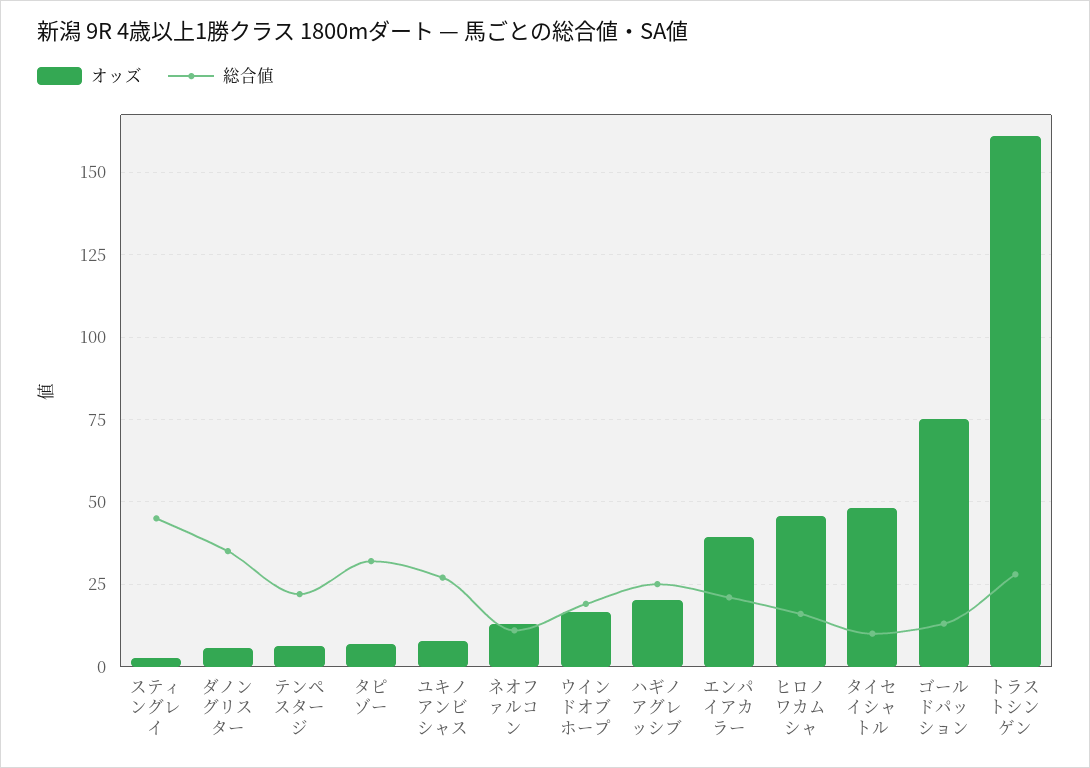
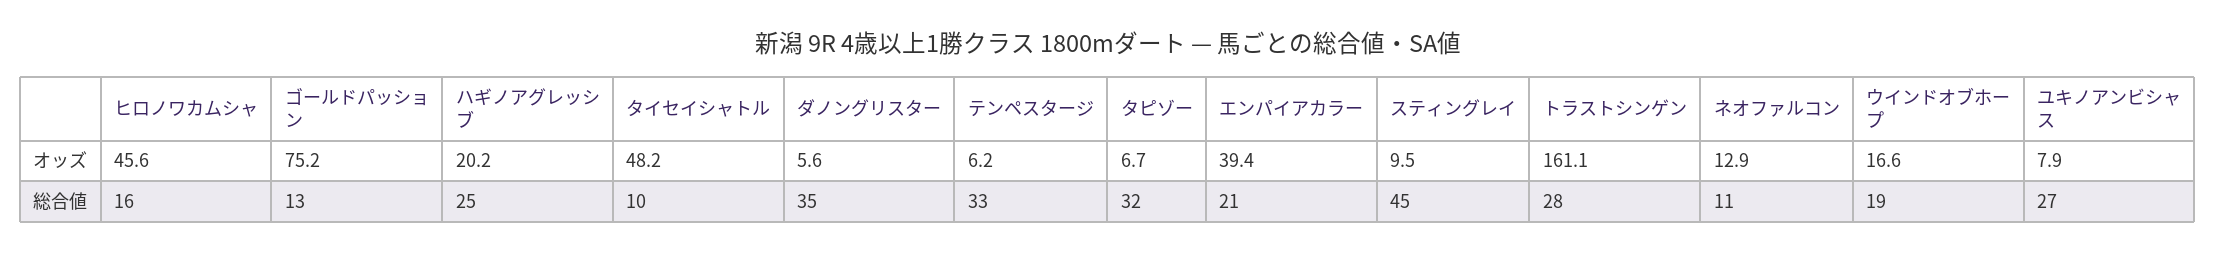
  {
    "オッズ": {
-     "スティングレイ": 2.5,
+     "スティングレイ": 9.5,
      "ダノングリスター": 5.6,
      "テンペスタージ": 6.2,
      "タピゾー": 6.7,
      "ユキノアンビシャス": 7.9,
      "ネオファルコン": 12.9,
      "ウインドオブホープ": 16.6,
      "ハギノアグレッシブ": 20.2,
      "エンパイアカラー": 39.4,
      "ヒロノワカムシャ": 45.6,
      "タイセイシャトル": 48.2,
      "ゴールドパッション": 75.2,
      "トラストシンゲン": 161.1
    },
    "総合値": {
      "スティングレイ": 45,
      "ダノングリスター": 35,
-     "テンペスタージ": 22.5,
+     "テンペスタージ": 33,
      "タピゾー": 32,
      "ユキノアンビシャス": 27,
      "ネオファルコン": 11,
      "ウインドオブホープ": 19,
      "ハギノアグレッシブ": 25,
      "エンパイアカラー": 21,
      "ヒロノワカムシャ": 16,
      "タイセイシャトル": 10,
      "ゴールドパッション": 13,
      "トラストシンゲン": 28
    }
  }

